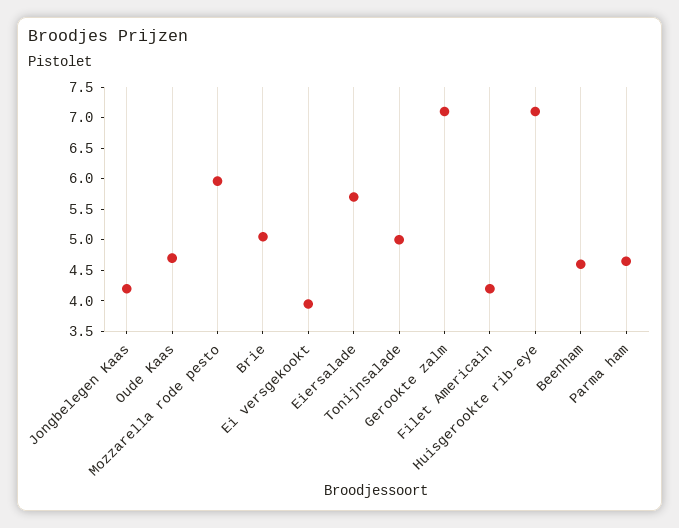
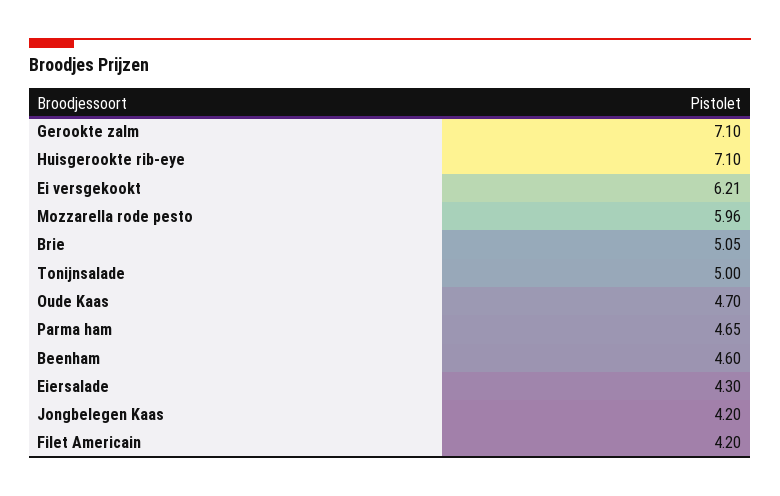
  {
    "Jongbelegen Kaas": 4.2,
    "Oude Kaas": 4.7,
    "Mozzarella rode pesto": 5.96,
    "Brie": 5.05,
-   "Ei versgekookt": 4,
+   "Ei versgekookt": 6.21,
-   "Eiersalade": 5.75,
+   "Eiersalade": 4.3,
    "Tonijnsalade": 5,
    "Gerookte zalm": 7.1,
    "Filet Americain": 4.2,
    "Huisgerookte rib-eye": 7.1,
    "Beenham": 4.6,
    "Parma ham": 4.65
  }

